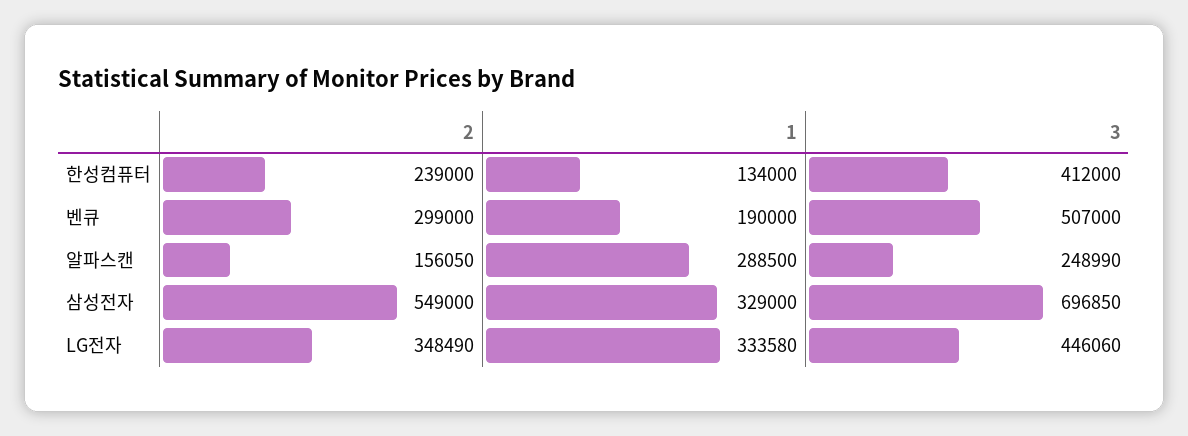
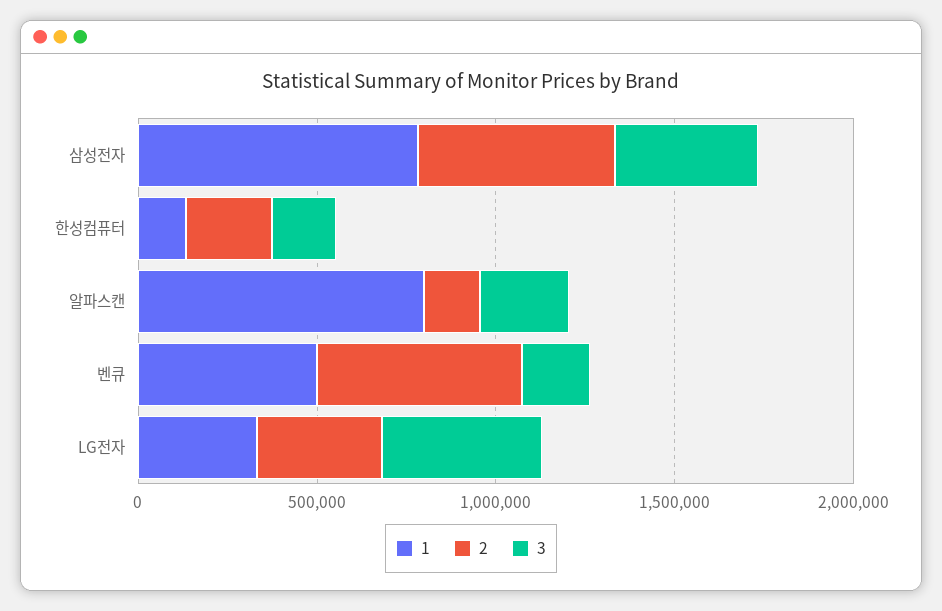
  {
    "2": {
      "한성컴퓨터": 239000,
-     "벤큐": 299000,
+     "벤큐": 600000,
      "알파스캔": 156050,
      "삼성전자": 549000,
      "LG전자": 348490
    },
    "1": {
      "한성컴퓨터": 134000,
-     "벤큐": 190000,
+     "벤큐": 500000,
-     "알파스캔": 288500,
+     "알파스캔": 800000,
-     "삼성전자": 329000,
+     "삼성전자": 800000,
      "LG전자": 333580
    },
    "3": {
-     "한성컴퓨터": 412000,
+     "한성컴퓨터": 200000,
-     "벤큐": 507000,
+     "벤큐": 200000,
      "알파스캔": 248990,
-     "삼성전자": 696850,
+     "삼성전자": 400000,
      "LG전자": 446060
    }
  }

